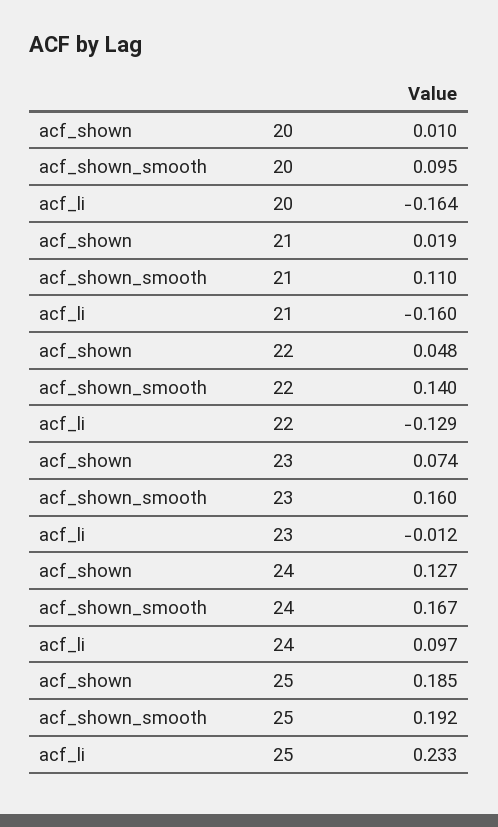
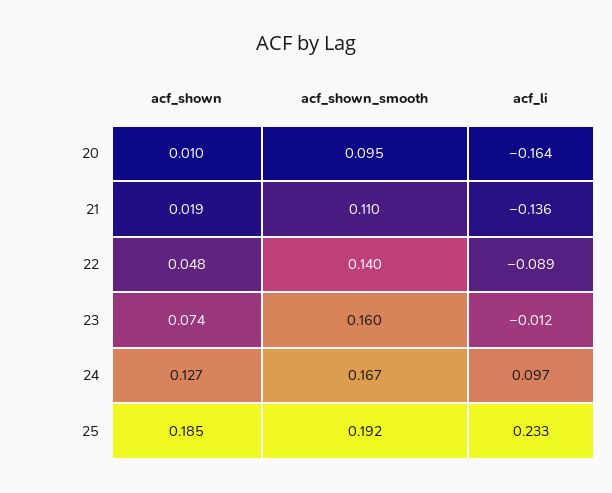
  {
    "acf_shown": {
      "20": 0.01,
      "21": 0.019,
      "22": 0.048,
      "23": 0.074,
      "24": 0.127,
      "25": 0.185
    },
    "acf_shown_smooth": {
      "20": 0.095,
      "21": 0.11,
      "22": 0.14,
      "23": 0.16,
      "24": 0.167,
      "25": 0.192
    },
    "acf_li": {
      "20": -0.164,
-     "21": -0.16,
+     "21": -0.136,
-     "22": -0.129,
+     "22": -0.089,
      "23": -0.012,
      "24": 0.097,
      "25": 0.233
    }
  }

